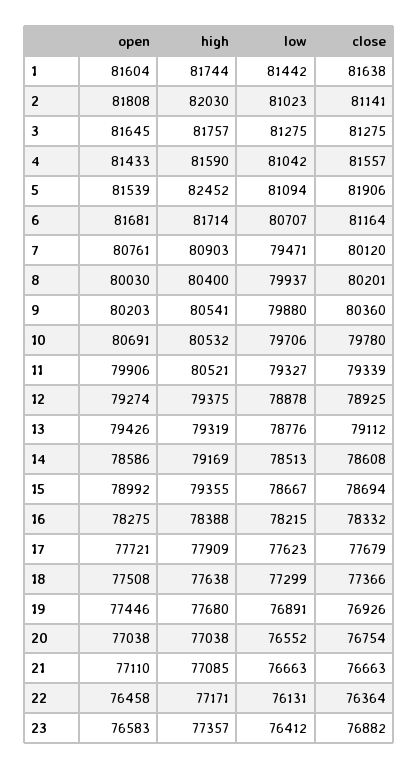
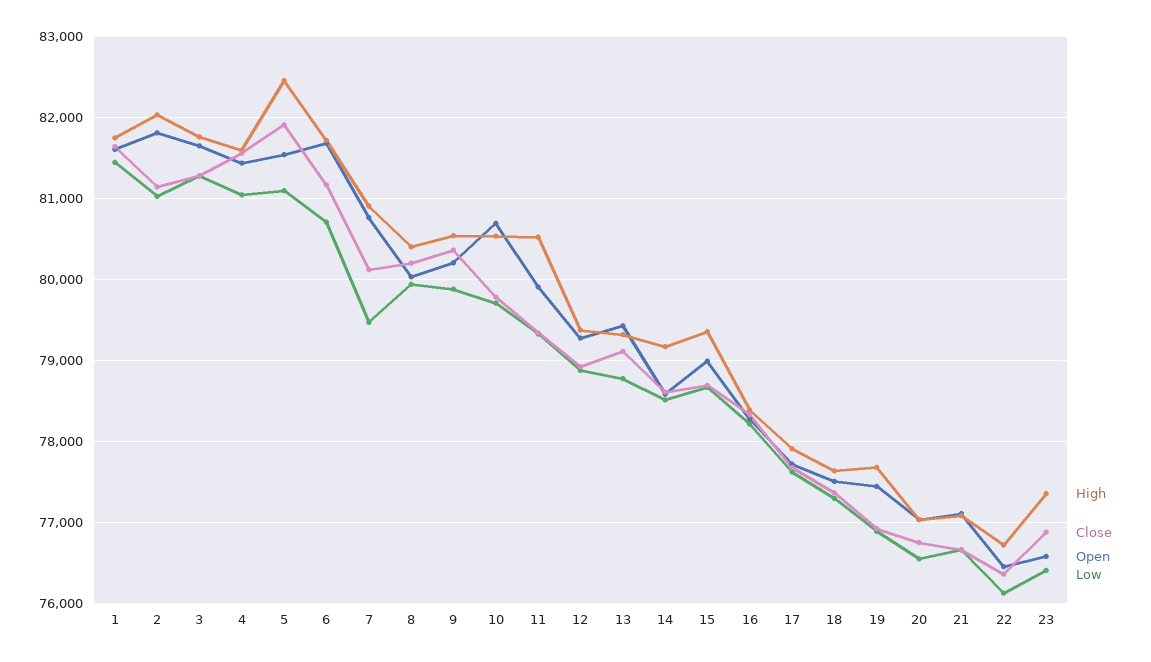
  {
    "open": {
      "1": 81604,
      "2": 81808,
      "3": 81645,
      "4": 81433,
      "5": 81539,
      "6": 81681,
      "7": 80761,
      "8": 80030,
      "9": 80203,
      "10": 80691,
      "11": 79906,
      "12": 79274,
      "13": 79426,
      "14": 78586,
      "15": 78992,
      "16": 78275,
      "17": 77721,
      "18": 77508,
      "19": 77446,
      "20": 77038,
      "21": 77110,
      "22": 76458,
      "23": 76583
    },
    "high": {
      "1": 81744,
      "2": 82030,
      "3": 81757,
      "4": 81590,
      "5": 82452,
      "6": 81714,
      "7": 80903,
      "8": 80400,
      "9": 80541,
      "10": 80532,
      "11": 80521,
      "12": 79375,
      "13": 79319,
      "14": 79169,
      "15": 79355,
      "16": 78388,
      "17": 77909,
      "18": 77638,
      "19": 77680,
      "20": 77038,
      "21": 77085,
-     "22": 77171,
+     "22": 76700,
      "23": 77357
    },
    "low": {
      "1": 81442,
      "2": 81023,
      "3": 81275,
      "4": 81042,
      "5": 81094,
      "6": 80707,
      "7": 79471,
      "8": 79937,
      "9": 79880,
      "10": 79706,
      "11": 79327,
      "12": 78878,
      "13": 78776,
      "14": 78513,
      "15": 78667,
      "16": 78215,
      "17": 77623,
      "18": 77299,
      "19": 76891,
      "20": 76552,
      "21": 76663,
      "22": 76131,
      "23": 76412
    },
    "close": {
      "1": 81638,
      "2": 81141,
      "3": 81275,
      "4": 81557,
      "5": 81906,
      "6": 81164,
      "7": 80120,
      "8": 80201,
      "9": 80360,
      "10": 79780,
      "11": 79339,
      "12": 78925,
      "13": 79112,
      "14": 78608,
      "15": 78694,
      "16": 78332,
      "17": 77679,
      "18": 77366,
      "19": 76926,
      "20": 76754,
      "21": 76663,
      "22": 76364,
      "23": 76882
    }
  }

